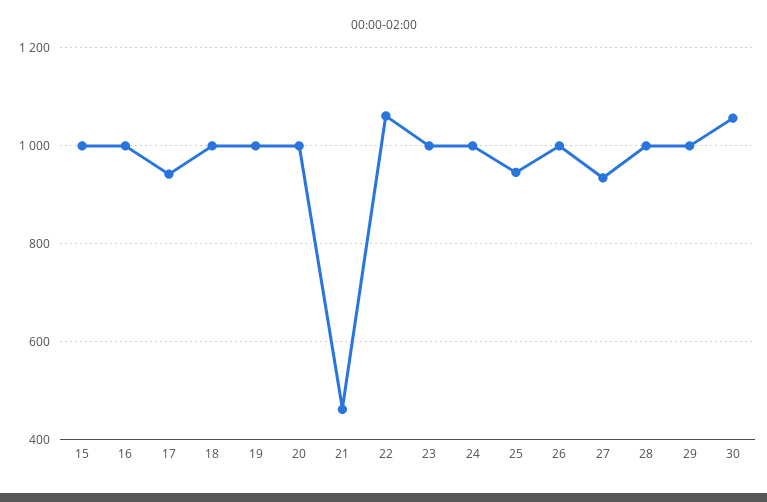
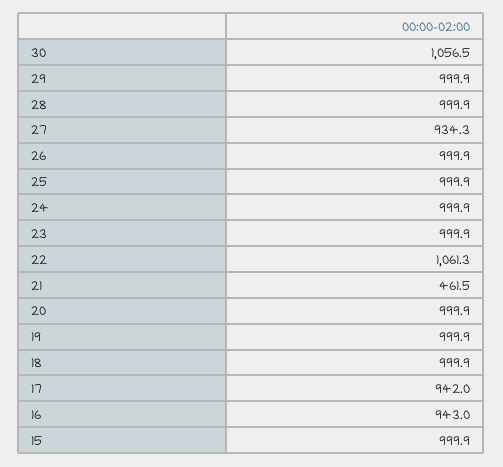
  {
    "15": 999.9,
-   "16": 1000,
+   "16": 943,
    "17": 942,
    "18": 999.9,
    "19": 999.9,
    "20": 999.9,
    "21": 461.5,
    "22": 1061.3,
    "23": 999.9,
    "24": 999.9,
-   "25": 940,
+   "25": 999.9,
    "26": 999.9,
    "27": 934.3,
    "28": 999.9,
    "29": 999.9,
    "30": 1056.5
  }

